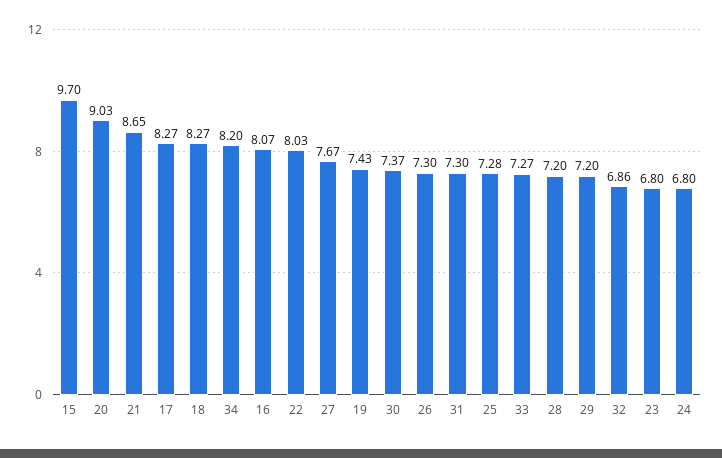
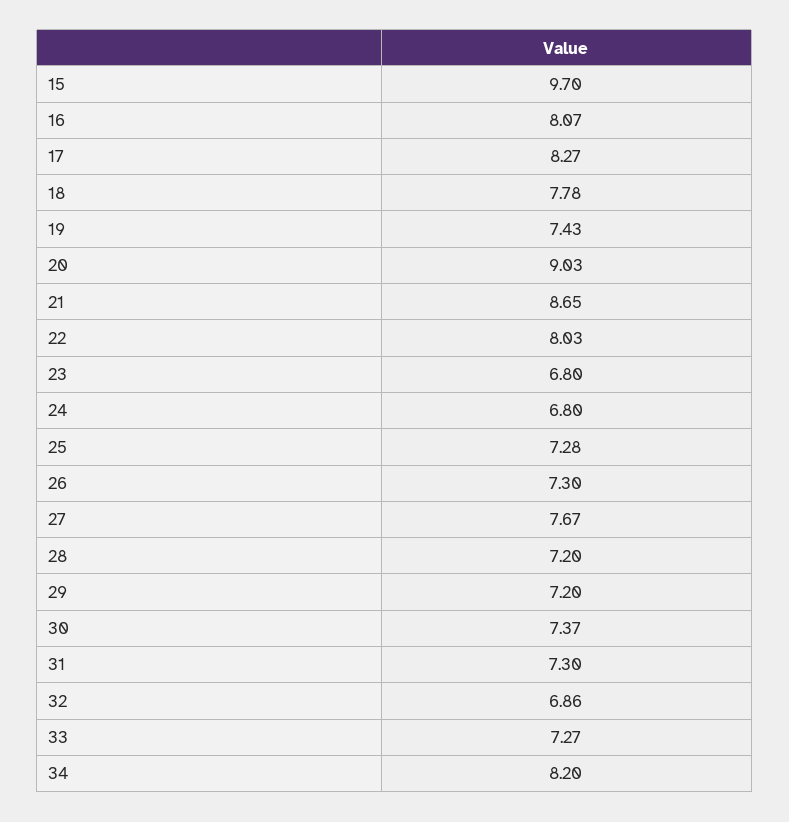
  {
    "15": 9.7,
    "20": 9.03,
    "21": 8.65,
    "17": 8.27,
-   "18": 8.27,
+   "18": 7.78,
    "34": 8.2,
    "16": 8.07,
    "22": 8.03,
    "27": 7.67,
    "19": 7.43,
    "30": 7.37,
    "26": 7.3,
    "31": 7.3,
    "25": 7.28,
    "33": 7.27,
    "28": 7.2,
    "29": 7.2,
    "32": 6.86,
    "23": 6.8,
    "24": 6.8
  }

